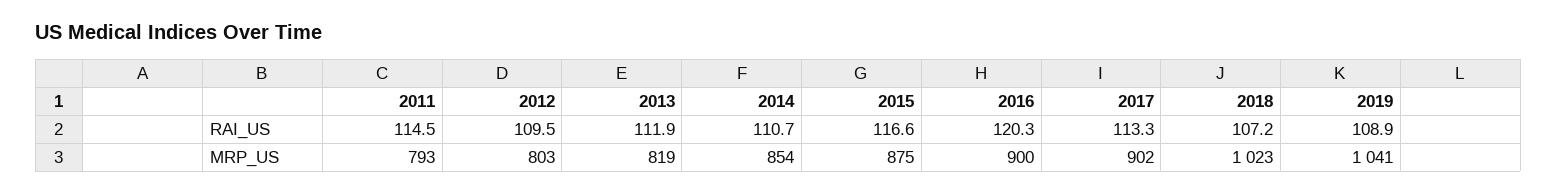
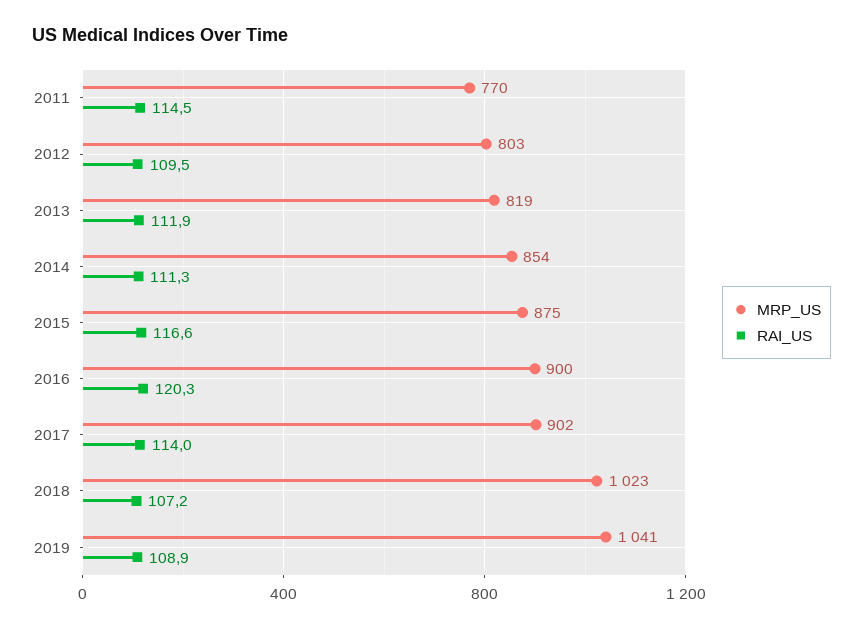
  {
    "RAI_US": {
      "2011": 114.5,
      "2012": 109.5,
      "2013": 111.9,
-     "2014": 110.7,
+     "2014": 111.3,
      "2015": 116.6,
      "2016": 120.3,
-     "2017": 113.3,
+     "2017": 114,
      "2018": 107.2,
      "2019": 108.9
    },
    "MRP_US": {
-     "2011": 793,
+     "2011": 770,
      "2012": 803,
      "2013": 819,
      "2014": 854,
      "2015": 875,
      "2016": 900,
      "2017": 902,
      "2018": 1023,
      "2019": 1041
    }
  }

